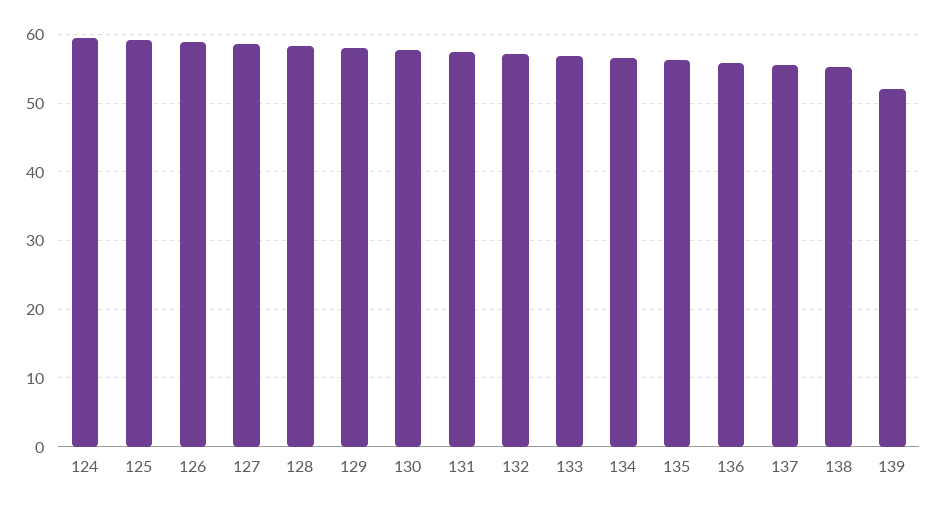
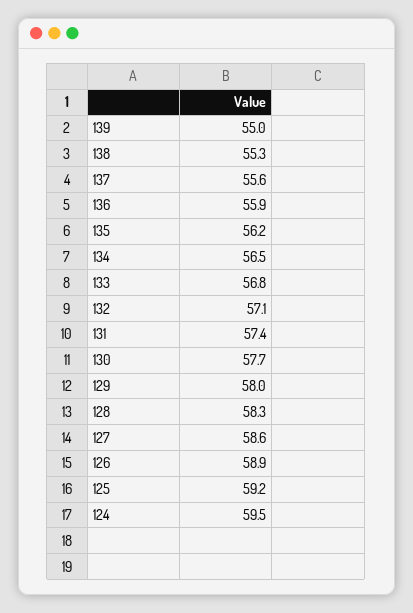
  {
    "124": 59.5,
    "125": 59.2,
    "126": 58.9,
    "127": 58.6,
    "128": 58.3,
    "129": 58,
    "130": 57.7,
    "131": 57.4,
    "132": 57.1,
    "133": 56.8,
    "134": 56.5,
    "135": 56.2,
    "136": 55.9,
    "137": 55.6,
    "138": 55.3,
-   "139": 52
+   "139": 55
  }

